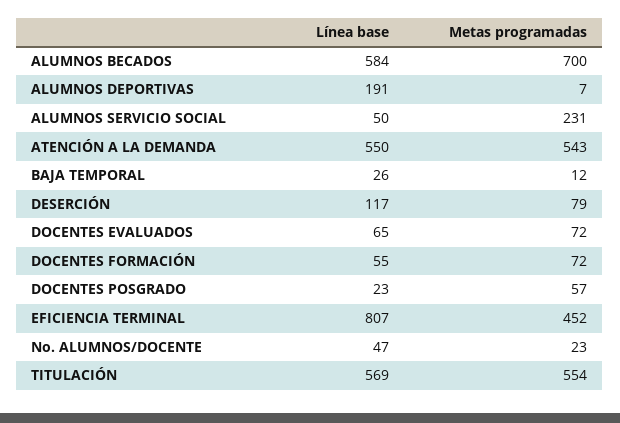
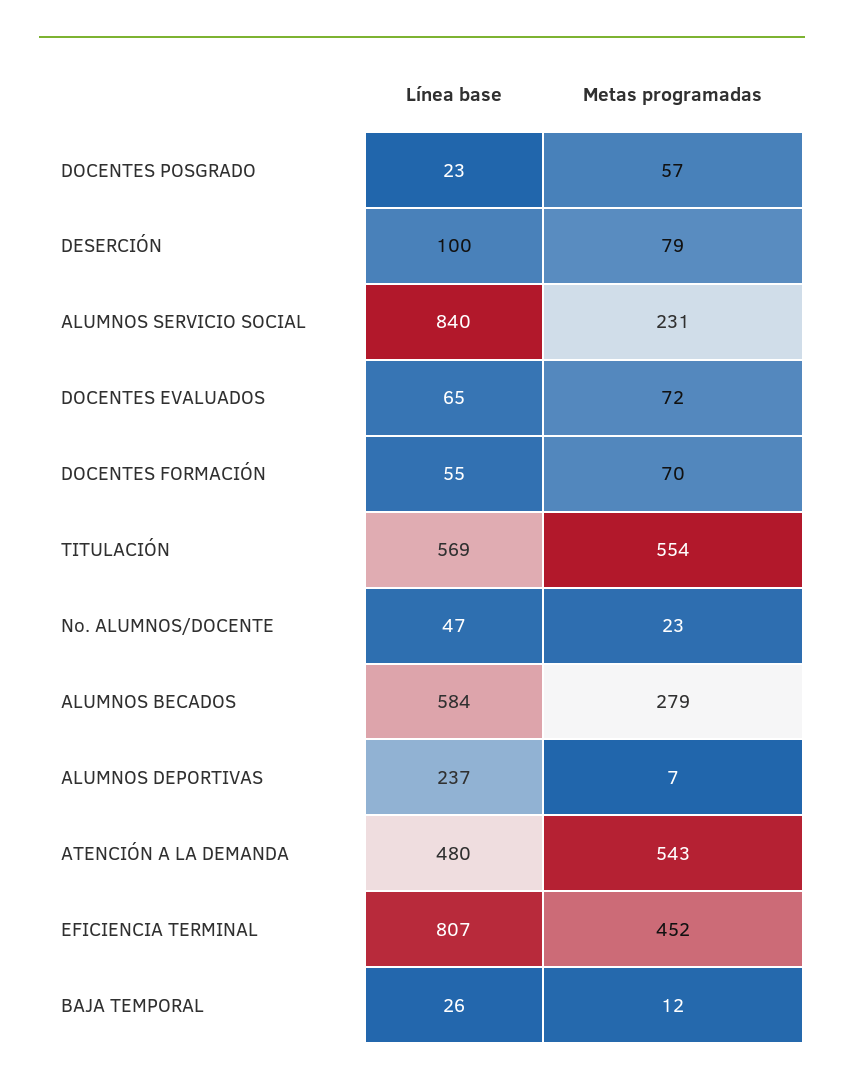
  {
    "Línea base": {
      "ALUMNOS BECADOS": 584,
-     "ALUMNOS DEPORTIVAS": 191,
+     "ALUMNOS DEPORTIVAS": 237,
-     "ALUMNOS SERVICIO SOCIAL": 50,
+     "ALUMNOS SERVICIO SOCIAL": 840,
-     "ATENCIÓN A LA DEMANDA": 550,
+     "ATENCIÓN A LA DEMANDA": 480,
      "BAJA TEMPORAL": 26,
-     "DESERCIÓN": 117,
+     "DESERCIÓN": 100,
      "DOCENTES EVALUADOS": 65,
      "DOCENTES FORMACIÓN": 55,
      "DOCENTES POSGRADO": 23,
      "EFICIENCIA TERMINAL": 807,
      "No. ALUMNOS/DOCENTE": 47,
      "TITULACIÓN": 569
    },
    "Metas programadas": {
-     "ALUMNOS BECADOS": 700,
+     "ALUMNOS BECADOS": 279,
      "ALUMNOS DEPORTIVAS": 7,
      "ALUMNOS SERVICIO SOCIAL": 231,
      "ATENCIÓN A LA DEMANDA": 543,
      "BAJA TEMPORAL": 12,
      "DESERCIÓN": 79,
      "DOCENTES EVALUADOS": 72,
-     "DOCENTES FORMACIÓN": 72,
+     "DOCENTES FORMACIÓN": 70,
      "DOCENTES POSGRADO": 57,
      "EFICIENCIA TERMINAL": 452,
      "No. ALUMNOS/DOCENTE": 23,
      "TITULACIÓN": 554
    }
  }

